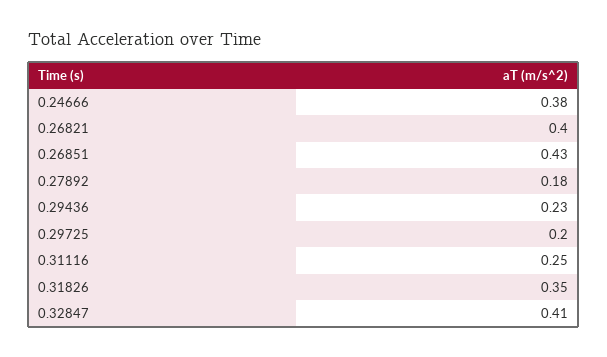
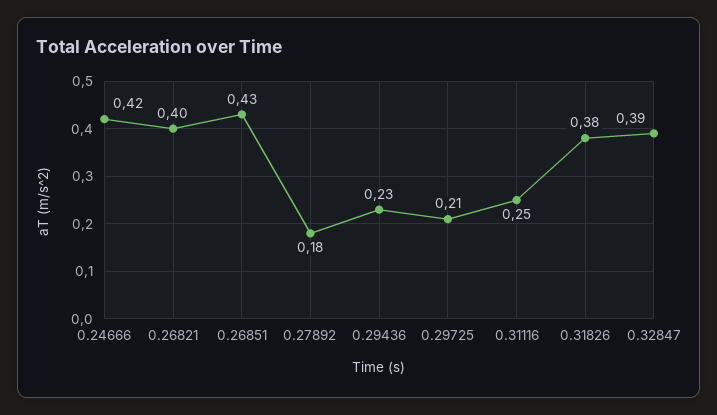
  {
-   "0.24666": 0.38,
+   "0.24666": 0.42,
    "0.26821": 0.4,
    "0.26851": 0.43,
    "0.27892": 0.18,
    "0.29436": 0.23,
-   "0.29725": 0.2,
+   "0.29725": 0.21,
    "0.31116": 0.25,
-   "0.31826": 0.35,
+   "0.31826": 0.38,
-   "0.32847": 0.41
+   "0.32847": 0.39
  }

